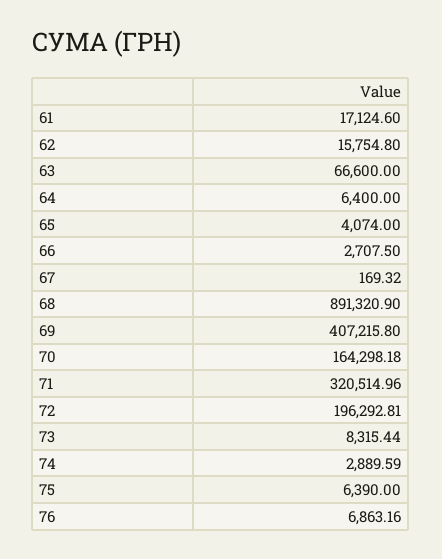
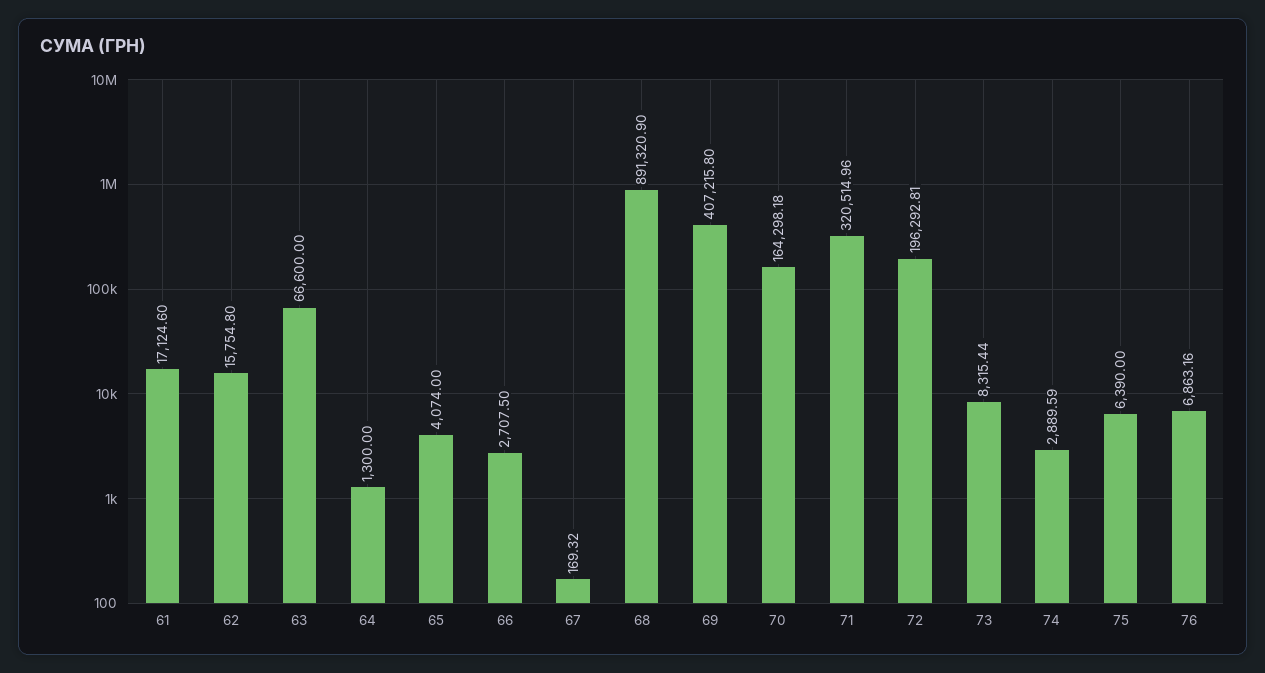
  {
    "61": 17124.6,
    "62": 15754.8,
    "63": 66600,
-   "64": 6400,
+   "64": 1300,
    "65": 4074,
    "66": 2707.5,
    "67": 169.32,
    "68": 891320.9,
    "69": 407215.8,
    "70": 164298.18,
    "71": 320514.96,
    "72": 196292.81,
    "73": 8315.44,
    "74": 2889.59,
    "75": 6390,
    "76": 6863.16
  }

